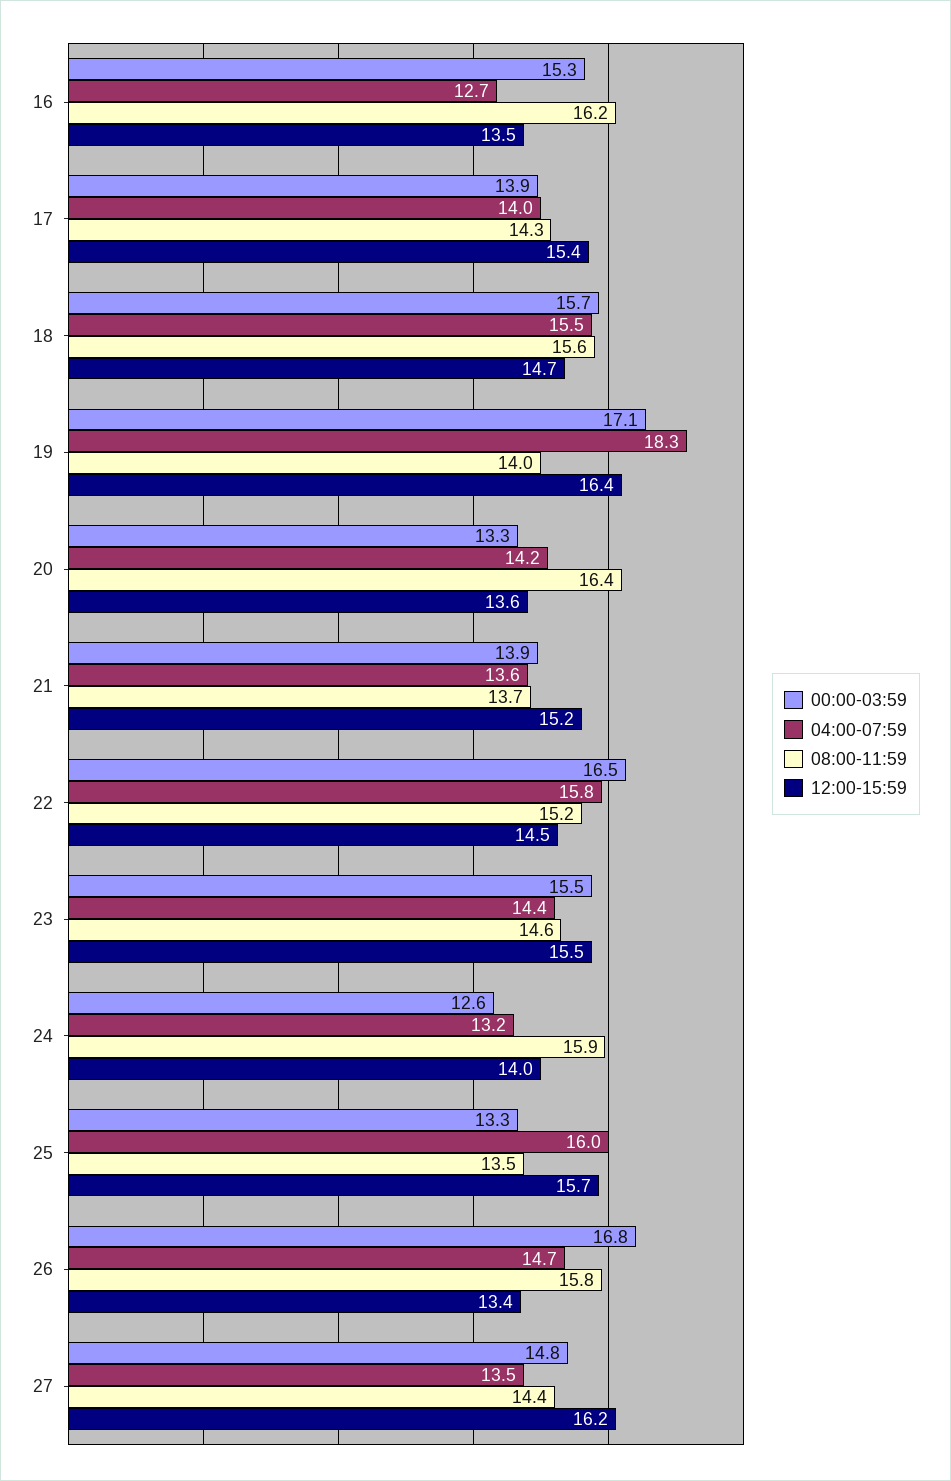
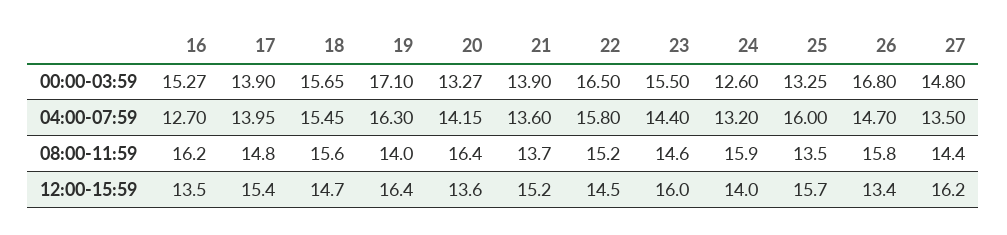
  {
    "00:00-03:59": {
      "16": 15.27,
      "17": 13.9,
      "18": 15.65,
      "19": 17.1,
      "20": 13.27,
      "21": 13.9,
      "22": 16.5,
      "23": 15.5,
      "24": 12.6,
      "25": 13.25,
      "26": 16.8,
      "27": 14.8
    },
    "04:00-07:59": {
      "16": 12.7,
      "17": 13.95,
      "18": 15.45,
-     "19": 18.3,
+     "19": 16.3,
      "20": 14.15,
      "21": 13.6,
      "22": 15.8,
      "23": 14.4,
      "24": 13.2,
      "25": 16,
      "26": 14.7,
      "27": 13.5
    },
    "08:00-11:59": {
      "16": 16.2,
-     "17": 14.3,
+     "17": 14.8,
      "18": 15.6,
      "19": 14,
      "20": 16.4,
      "21": 13.7,
      "22": 15.2,
      "23": 14.6,
      "24": 15.9,
      "25": 13.5,
      "26": 15.8,
      "27": 14.4
    },
    "12:00-15:59": {
      "16": 13.5,
      "17": 15.4,
      "18": 14.7,
      "19": 16.4,
      "20": 13.6,
      "21": 15.2,
      "22": 14.5,
-     "23": 15.5,
+     "23": 16,
      "24": 14,
      "25": 15.7,
      "26": 13.4,
      "27": 16.2
    }
  }

